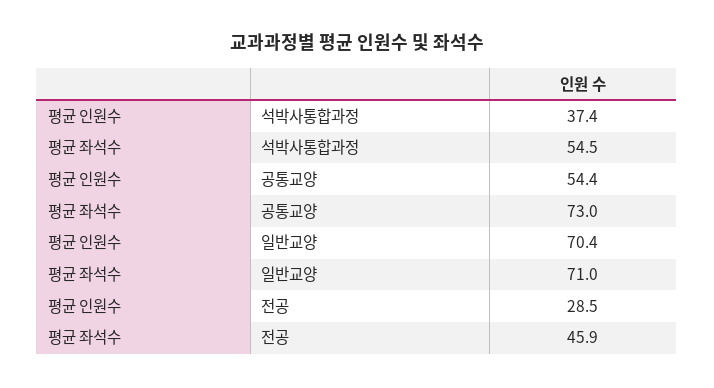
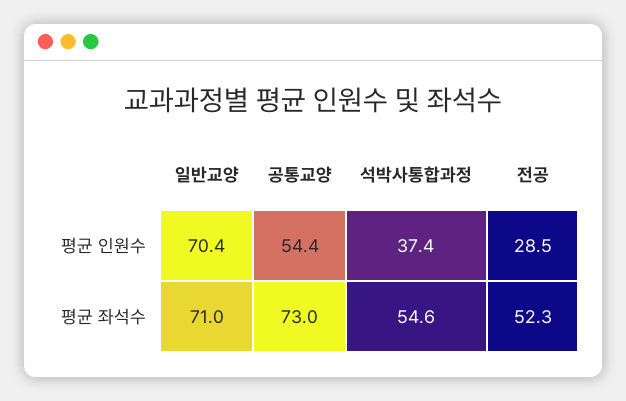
  {
    "평균 인원수": {
      "석박사통합과정": 37.4,
      "공통교양": 54.4,
      "일반교양": 70.4,
      "전공": 28.5
    },
    "평균 좌석수": {
-     "석박사통합과정": 54.5,
+     "석박사통합과정": 54.6,
      "공통교양": 73,
      "일반교양": 71,
-     "전공": 45.9
+     "전공": 52.3
    }
  }

